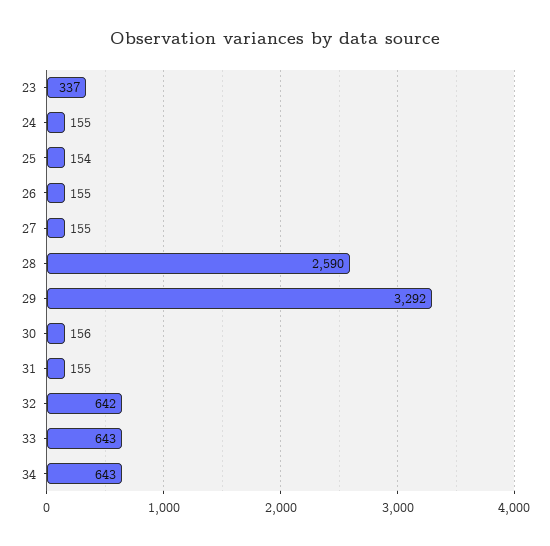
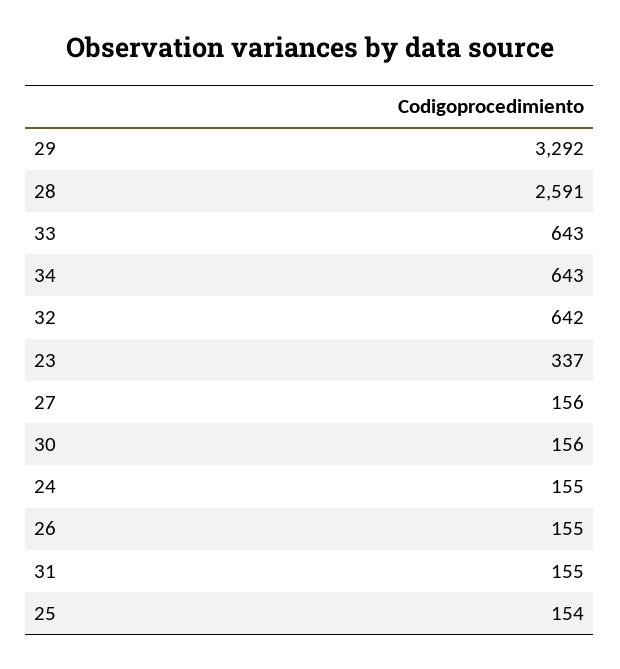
  {
    "23": 337,
    "24": 155,
    "25": 154,
    "26": 155,
-   "27": 155,
+   "27": 156,
-   "28": 2590,
+   "28": 2591,
    "29": 3292,
    "30": 156,
    "31": 155,
    "32": 642,
    "33": 643,
    "34": 643
  }

